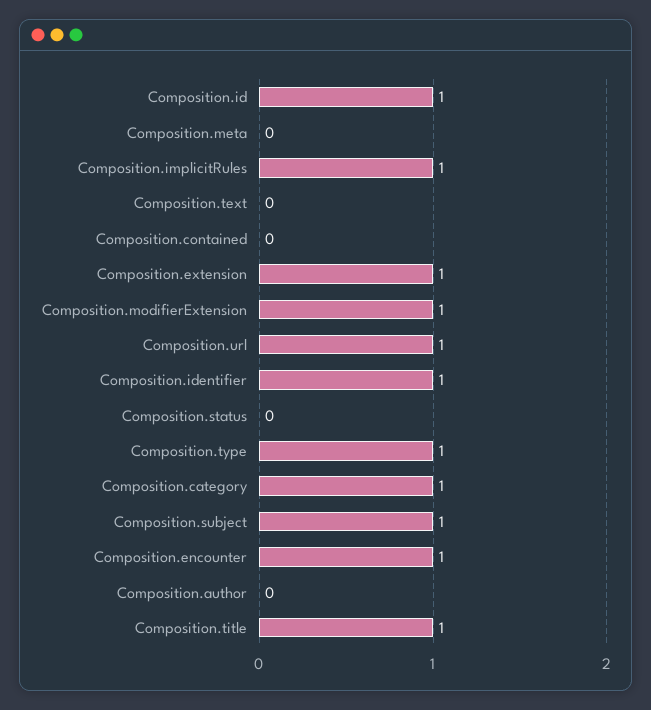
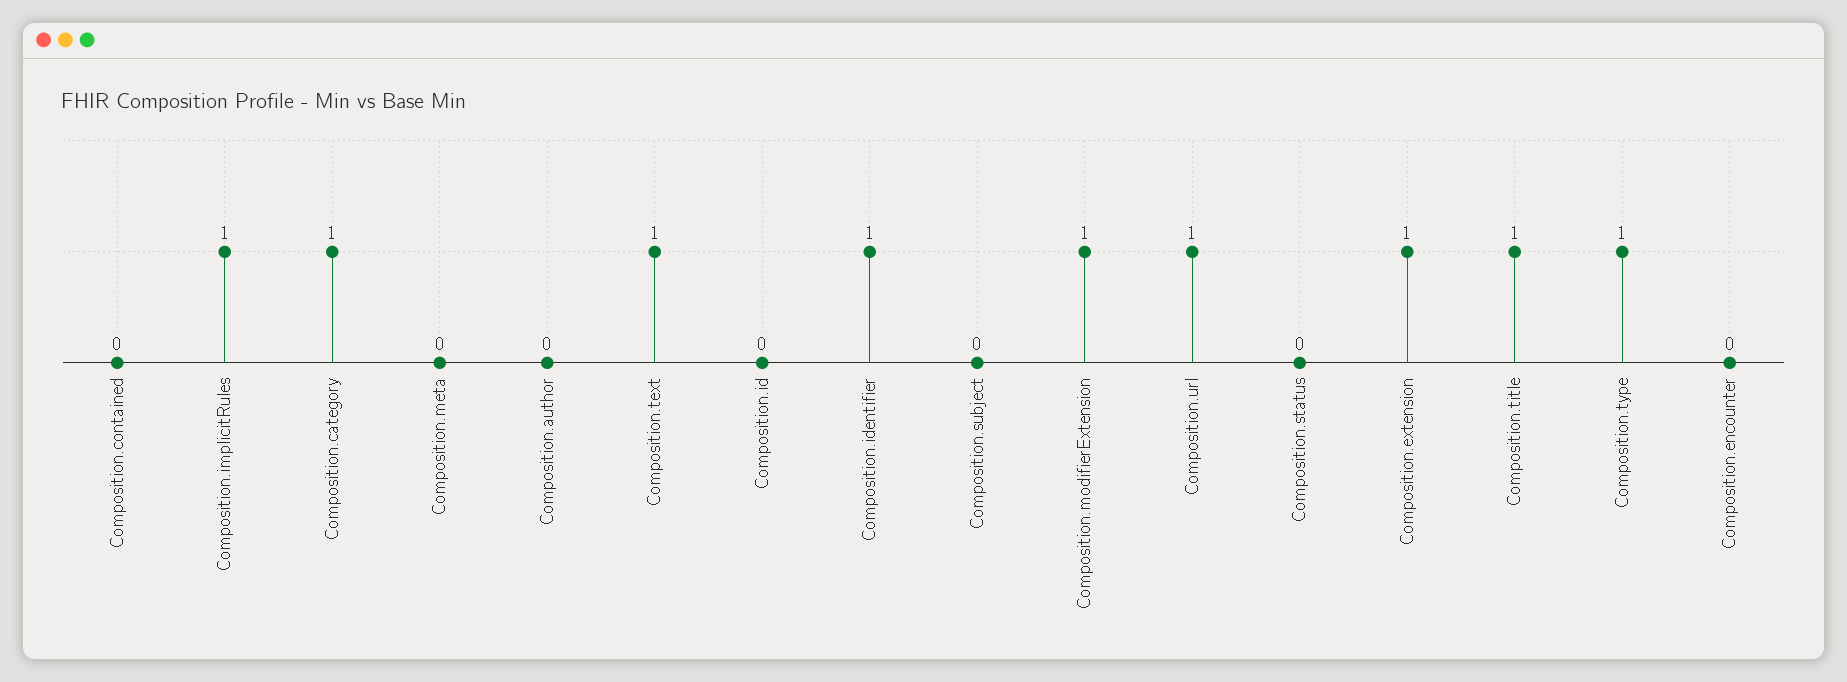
  {
-   "Composition.id": 1,
+   "Composition.id": 0,
    "Composition.meta": 0,
    "Composition.implicitRules": 1,
-   "Composition.text": 0,
+   "Composition.text": 1,
    "Composition.contained": 0,
    "Composition.extension": 1,
    "Composition.modifierExtension": 1,
    "Composition.url": 1,
    "Composition.identifier": 1,
    "Composition.status": 0,
    "Composition.type": 1,
    "Composition.category": 1,
-   "Composition.subject": 1,
+   "Composition.subject": 0,
-   "Composition.encounter": 1,
+   "Composition.encounter": 0,
    "Composition.author": 0,
    "Composition.title": 1
  }

